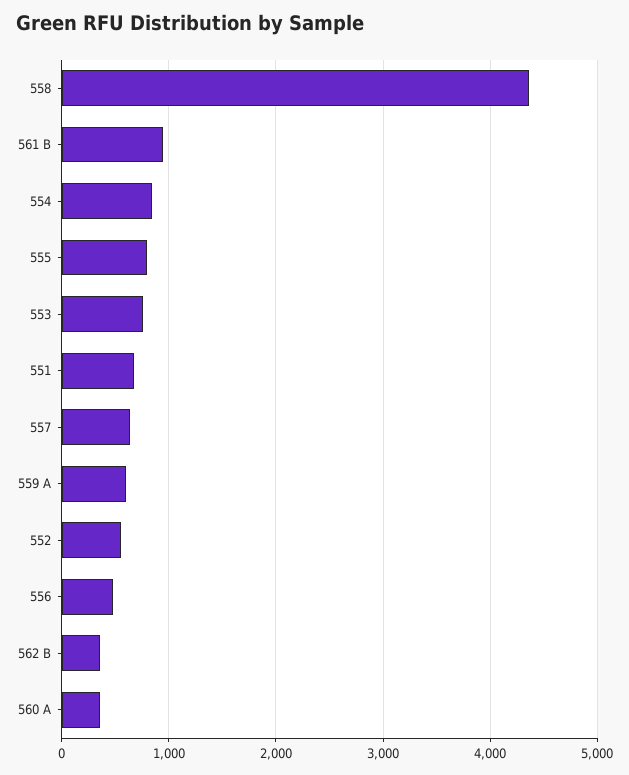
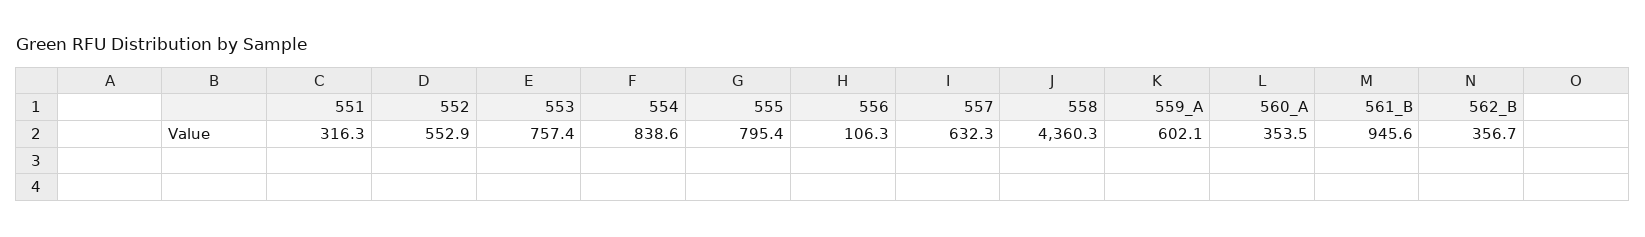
  {
    "558": 4360.3,
    "561 B": 945.6,
    "554": 838.6,
    "555": 795.4,
    "553": 757.4,
-   "551": 700,
+   "551": 316.3,
    "557": 632.3,
    "559 A": 602.1,
    "552": 552.9,
-   "556": 500,
+   "556": 106.3,
    "562 B": 356.7,
    "560 A": 353.5
  }

